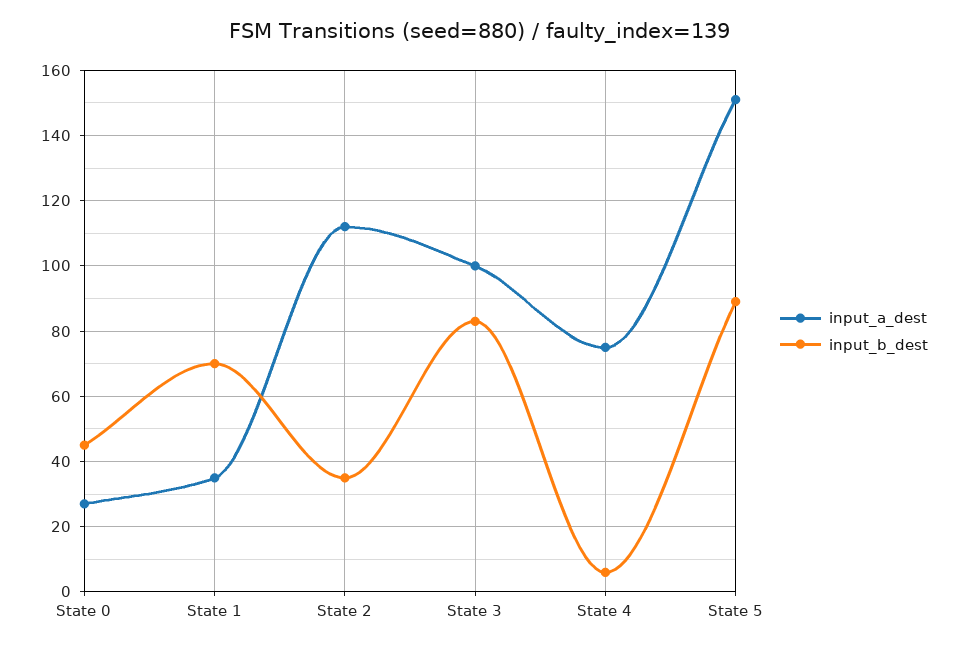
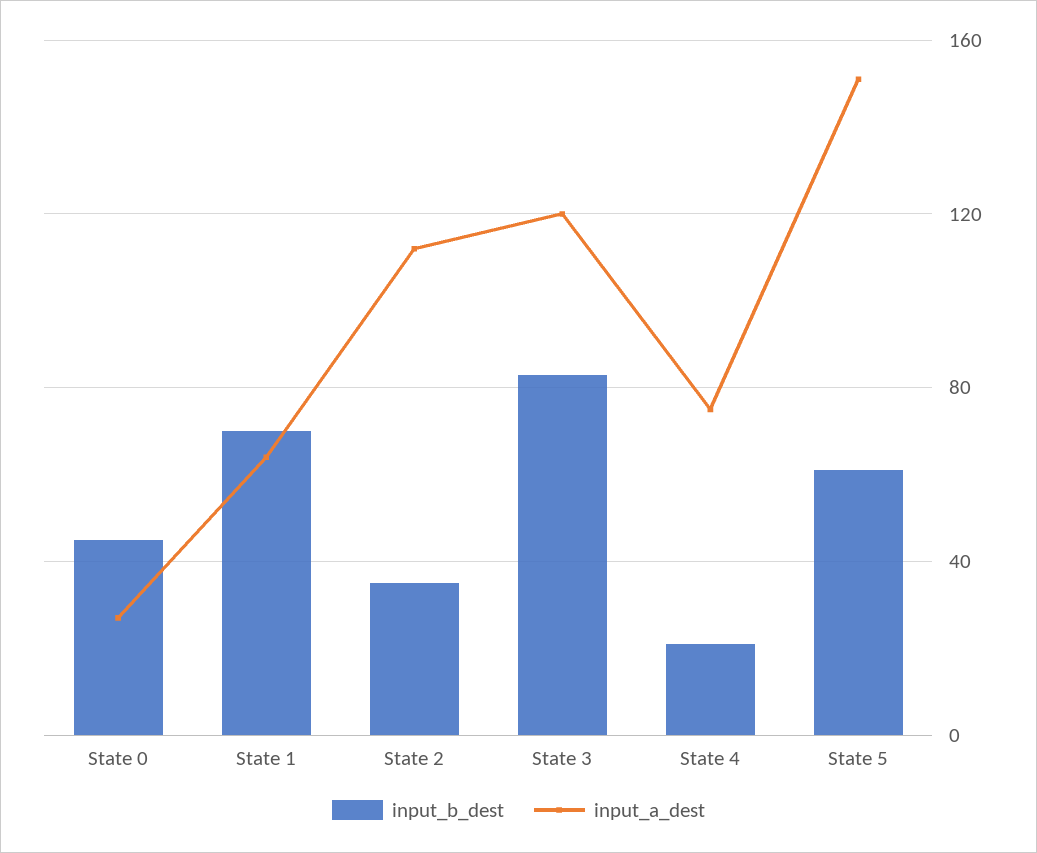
  {
    "input_a_dest": {
      "State 0": 25,
-     "State 1": 35,
+     "State 1": 65,
      "State 2": 110,
-     "State 3": 100,
+     "State 3": 120,
      "State 4": 75,
      "State 5": 150
    },
    "input_b_dest": {
      "State 0": 45,
      "State 1": 70,
      "State 2": 35,
      "State 3": 85,
-     "State 4": 5,
+     "State 4": 20,
-     "State 5": 90
+     "State 5": 60
    }
  }

